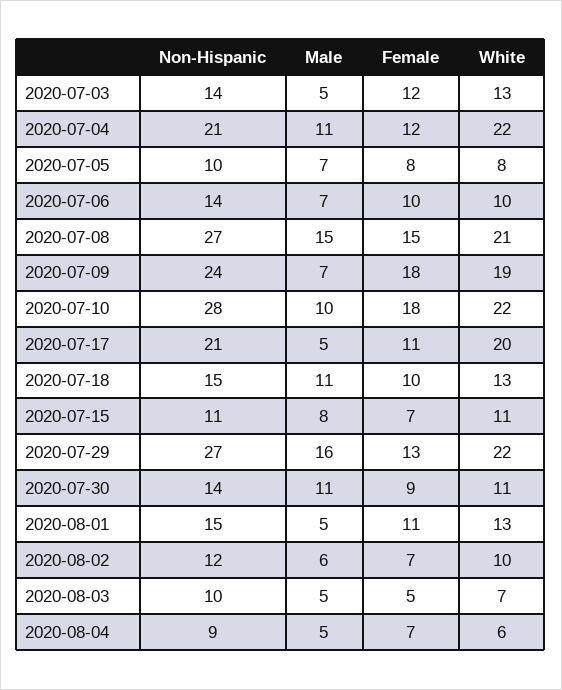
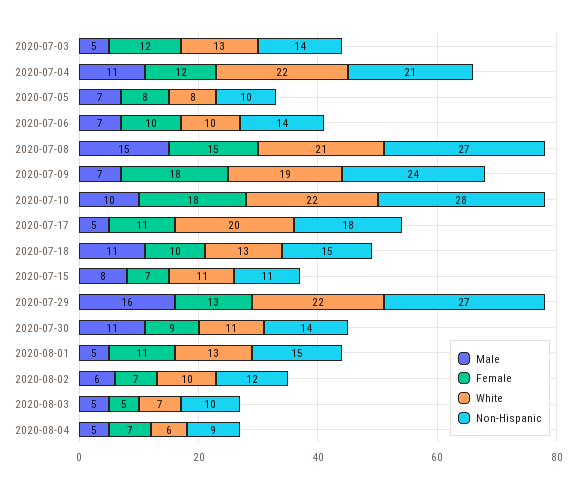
  {
    "Non-Hispanic": {
      "2020-07-03": 14,
      "2020-07-04": 21,
      "2020-07-05": 10,
      "2020-07-06": 14,
      "2020-07-08": 27,
      "2020-07-09": 24,
      "2020-07-10": 28,
-     "2020-07-17": 21,
+     "2020-07-17": 18,
      "2020-07-18": 15,
      "2020-07-15": 11,
      "2020-07-29": 27,
      "2020-07-30": 14,
      "2020-08-01": 15,
      "2020-08-02": 12,
      "2020-08-03": 10,
      "2020-08-04": 9
    },
    "Male": {
      "2020-07-03": 5,
      "2020-07-04": 11,
      "2020-07-05": 7,
      "2020-07-06": 7,
      "2020-07-08": 15,
      "2020-07-09": 7,
      "2020-07-10": 10,
      "2020-07-17": 5,
      "2020-07-18": 11,
      "2020-07-15": 8,
      "2020-07-29": 16,
      "2020-07-30": 11,
      "2020-08-01": 5,
      "2020-08-02": 6,
      "2020-08-03": 5,
      "2020-08-04": 5
    },
    "Female": {
      "2020-07-03": 12,
      "2020-07-04": 12,
      "2020-07-05": 8,
      "2020-07-06": 10,
      "2020-07-08": 15,
      "2020-07-09": 18,
      "2020-07-10": 18,
      "2020-07-17": 11,
      "2020-07-18": 10,
      "2020-07-15": 7,
      "2020-07-29": 13,
      "2020-07-30": 9,
      "2020-08-01": 11,
      "2020-08-02": 7,
      "2020-08-03": 5,
      "2020-08-04": 7
    },
    "White": {
      "2020-07-03": 13,
      "2020-07-04": 22,
      "2020-07-05": 8,
      "2020-07-06": 10,
      "2020-07-08": 21,
      "2020-07-09": 19,
      "2020-07-10": 22,
      "2020-07-17": 20,
      "2020-07-18": 13,
      "2020-07-15": 11,
      "2020-07-29": 22,
      "2020-07-30": 11,
      "2020-08-01": 13,
      "2020-08-02": 10,
      "2020-08-03": 7,
      "2020-08-04": 6
    }
  }

